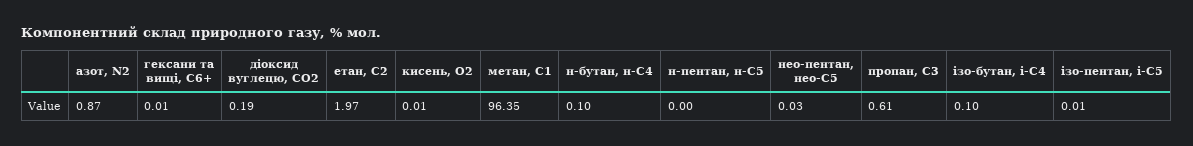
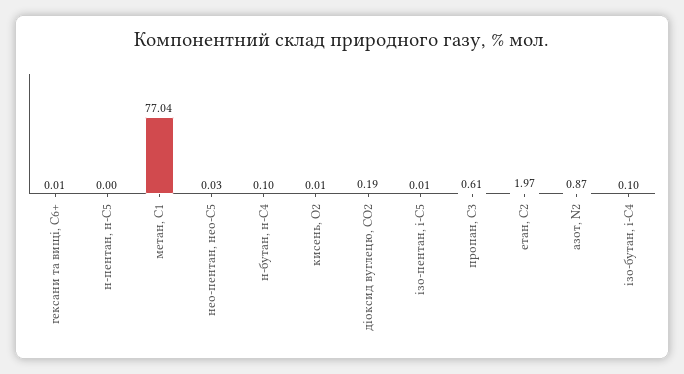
  {
    "азот, N2": 0.87,
    "гексани та вищі, С6+": 0.01,
    "діоксид вуглецю, CО2": 0.19,
    "етан, С2": 1.97,
    "кисень, О2": 0.01,
-   "метан, С1": 96.35,
+   "метан, С1": 77.04,
    "н-бутан, н-С4": 0.1,
    "н-пентан, н-С5": 0,
    "нео-пентан, нео-С5": 0.03,
    "пропан, С3": 0.61,
    "ізо-бутан, і-С4": 0.1,
    "ізо-пентан, і-С5": 0.01
  }

